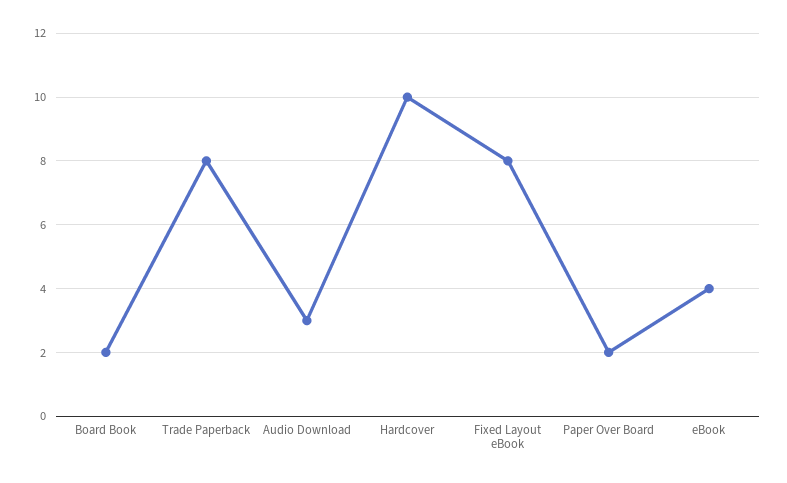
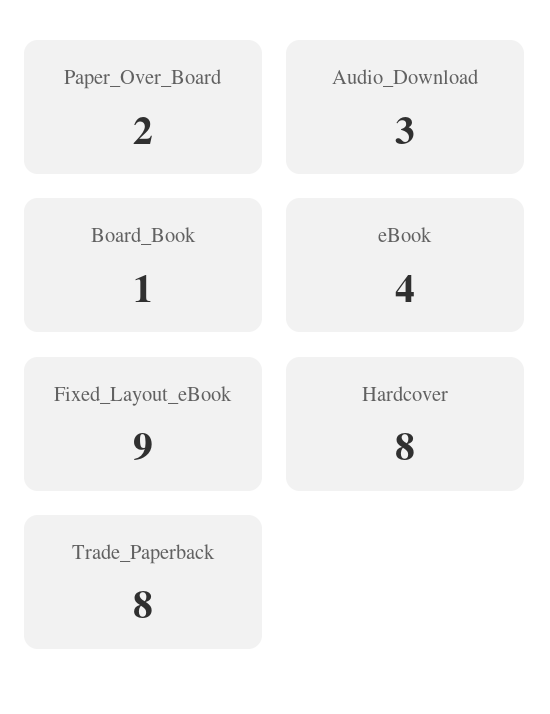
  {
-   "Board Book": 2,
+   "Board Book": 1,
    "Trade Paperback": 8,
    "Audio Download": 3,
-   "Hardcover": 10,
+   "Hardcover": 8,
-   "Fixed Layout eBook": 8,
+   "Fixed Layout eBook": 9,
    "Paper Over Board": 2,
    "eBook": 4
  }

